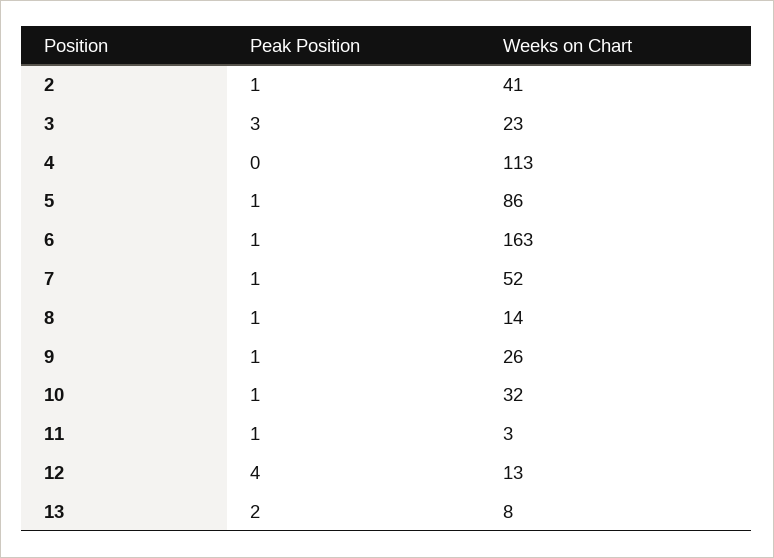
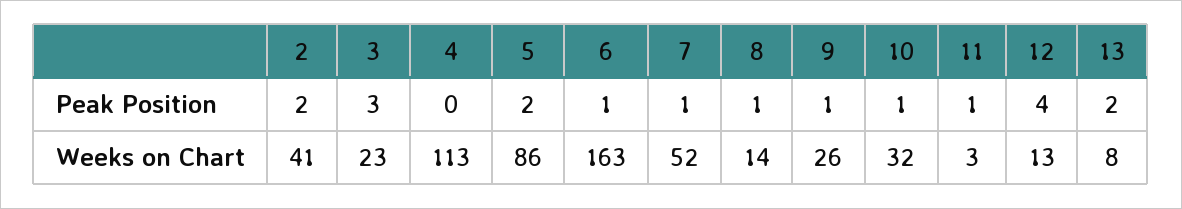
  {
    "Peak Position": {
-     "2": 1,
+     "2": 2,
      "3": 3,
      "4": 0,
-     "5": 1,
+     "5": 2,
      "6": 1,
      "7": 1,
      "8": 1,
      "9": 1,
      "10": 1,
      "11": 1,
      "12": 4,
      "13": 2
    },
    "Weeks on Chart": {
      "2": 41,
      "3": 23,
      "4": 113,
      "5": 86,
      "6": 163,
      "7": 52,
      "8": 14,
      "9": 26,
      "10": 32,
      "11": 3,
      "12": 13,
      "13": 8
    }
  }

